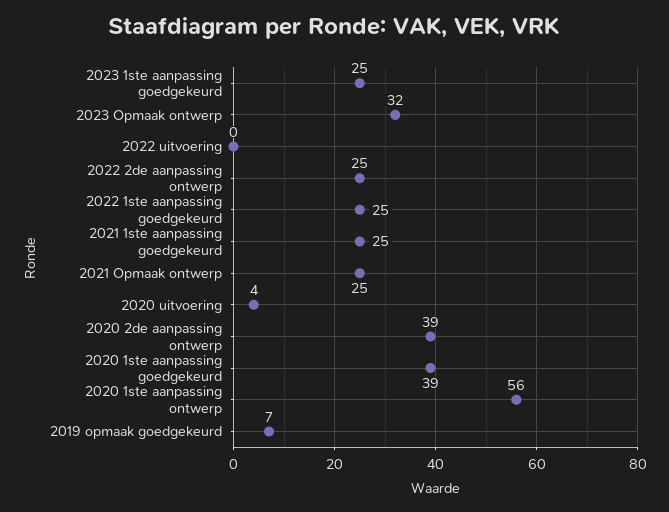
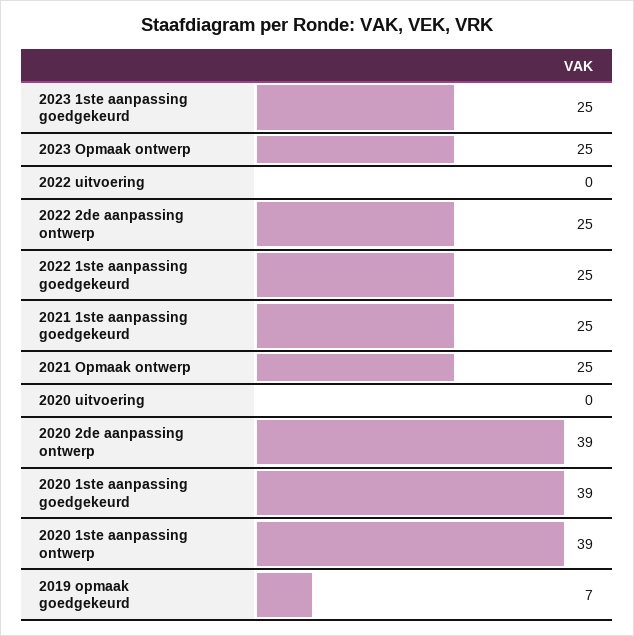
  {
    "2023 1ste aanpassing goedgekeurd": 25,
-   "2023 Opmaak ontwerp": 32,
+   "2023 Opmaak ontwerp": 25,
    "2022 uitvoering": 0,
    "2022 2de aanpassing ontwerp": 25,
    "2022 1ste aanpassing goedgekeurd": 25,
    "2021 1ste aanpassing goedgekeurd": 25,
    "2021 Opmaak ontwerp": 25,
-   "2020 uitvoering": 4,
+   "2020 uitvoering": 0,
    "2020 2de aanpassing ontwerp": 39,
    "2020 1ste aanpassing goedgekeurd": 39,
-   "2020 1ste aanpassing ontwerp": 56,
+   "2020 1ste aanpassing ontwerp": 39,
    "2019 opmaak goedgekeurd": 7
  }

